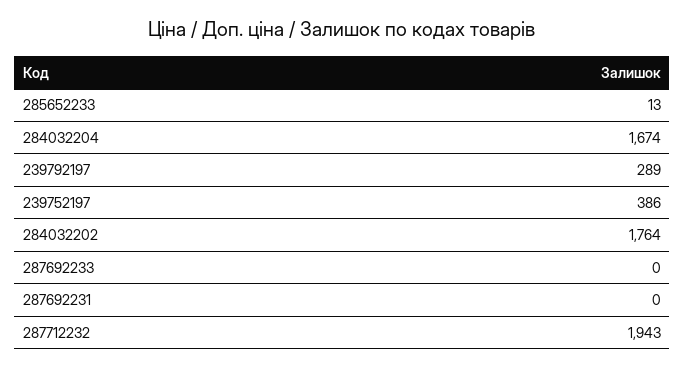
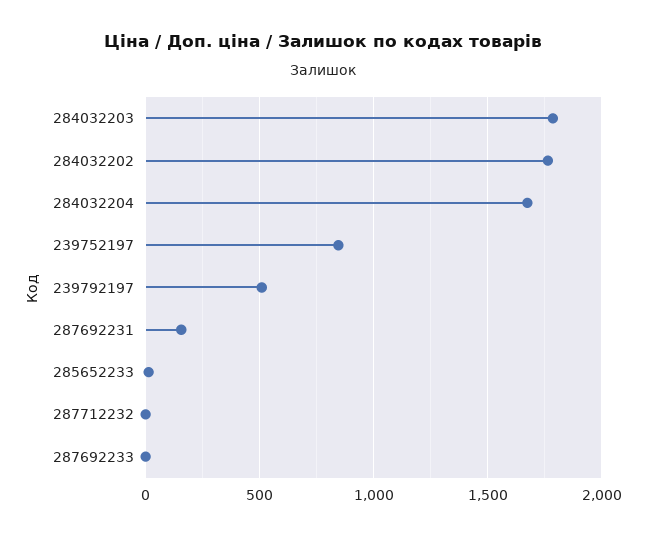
  {
    "285652233": 13,
    "284032204": 1674,
-   "239792197": 289,
+   "239792197": 500,
-   "239752197": 386,
+   "239752197": 850,
    "284032202": 1764,
    "287692233": 0,
-   "287692231": 0,
+   "287692231": 150,
-   "287712232": 1943
+   "287712232": 0,
+   "284032203": 1800
  }

